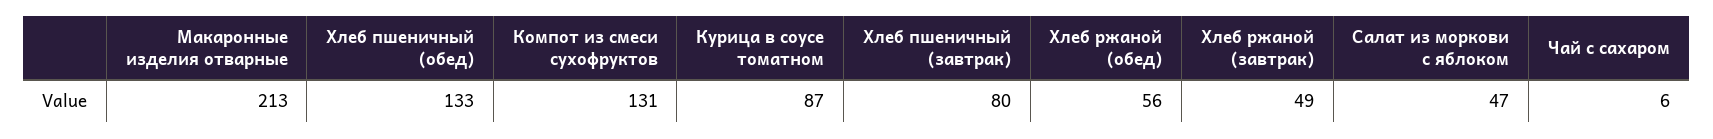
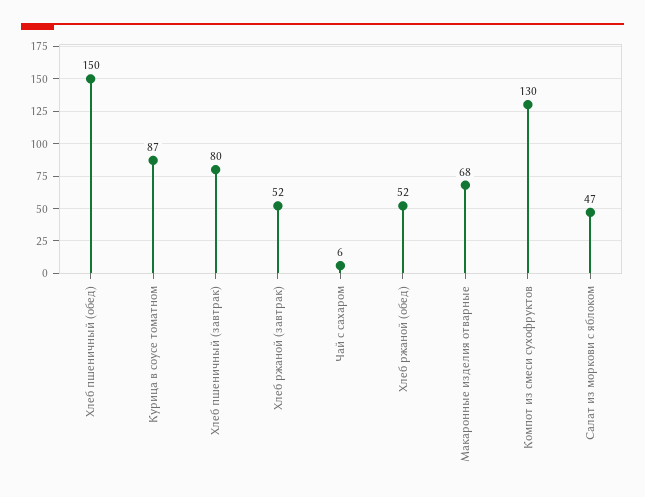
  {
-   "Макаронные изделия отварные": 213,
+   "Макаронные изделия отварные": 68,
-   "Хлеб пшеничный (обед)": 133,
+   "Хлеб пшеничный (обед)": 150,
-   "Компот из смеси сухофруктов": 131,
+   "Компот из смеси сухофруктов": 130,
    "Курица в соусе томатном": 87,
    "Хлеб пшеничный (завтрак)": 80,
-   "Хлеб ржаной (обед)": 56,
+   "Хлеб ржаной (обед)": 52,
-   "Хлеб ржаной (завтрак)": 49,
+   "Хлеб ржаной (завтрак)": 52,
    "Салат из моркови с яблоком": 47,
    "Чай с сахаром": 6
  }

